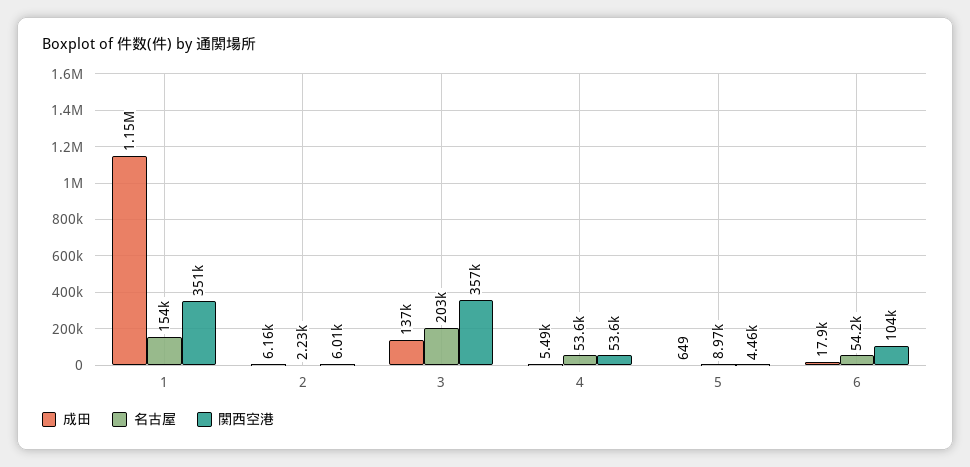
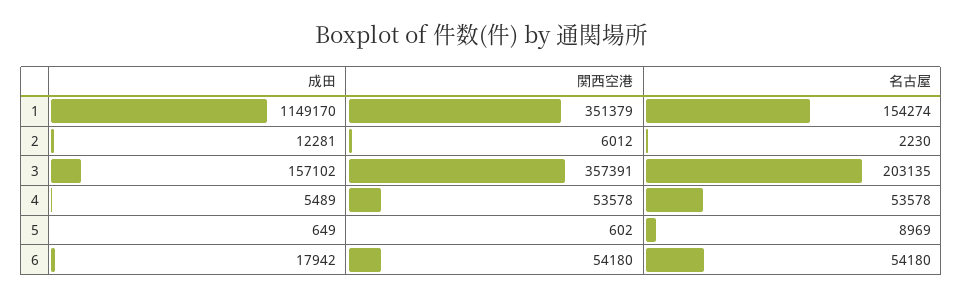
  {
    "成田": {
      "1": 1149170,
-     "2": 6160,
+     "2": 12281,
-     "3": 137000,
+     "3": 157102,
      "4": 5489,
      "5": 649,
      "6": 17942
    },
    "名古屋": {
      "1": 154274,
      "2": 2230,
      "3": 203135,
      "4": 53578,
      "5": 8969,
      "6": 54180
    },
    "関西空港": {
      "1": 351379,
      "2": 6012,
      "3": 357391,
      "4": 53578,
-     "5": 4460,
+     "5": 602,
-     "6": 104000
+     "6": 54180
    }
  }

